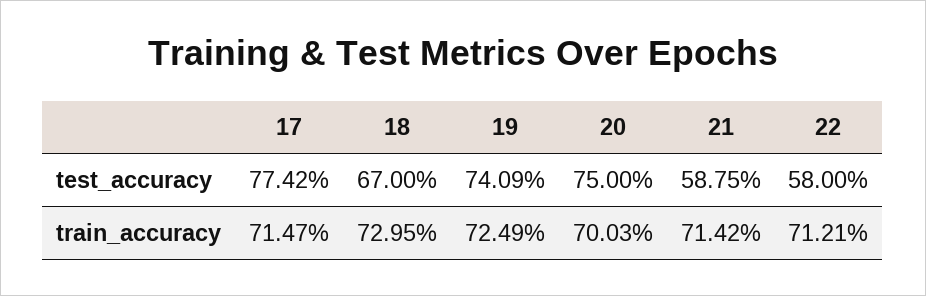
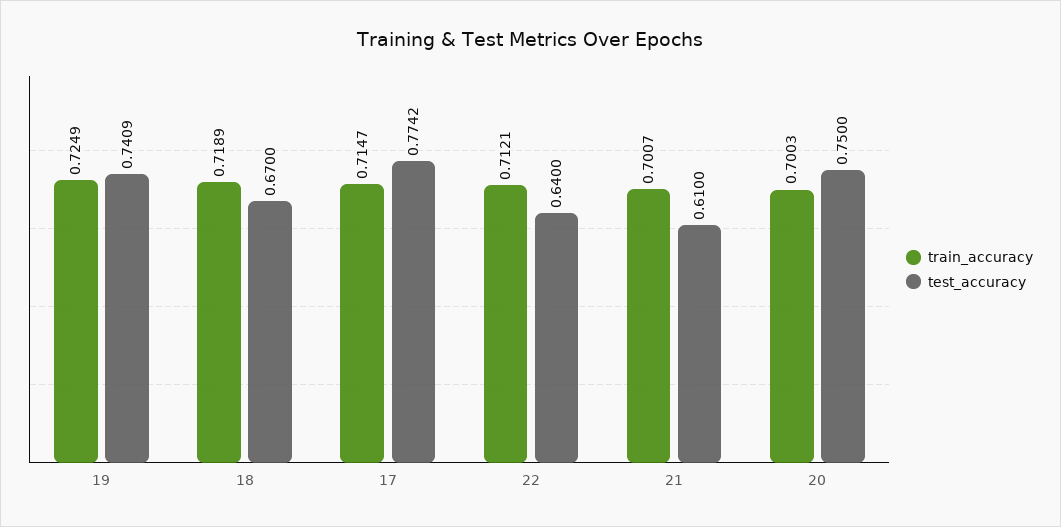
  {
    "test_accuracy": {
      "17": 0.7742,
      "18": 0.67,
      "19": 0.7409,
      "20": 0.75,
-     "21": 0.5875,
+     "21": 0.61,
-     "22": 0.58
+     "22": 0.64
    },
    "train_accuracy": {
      "17": 0.7147,
-     "18": 0.7295,
+     "18": 0.7189,
      "19": 0.7249,
      "20": 0.7003,
-     "21": 0.7142,
+     "21": 0.7007,
      "22": 0.7121
    }
  }

